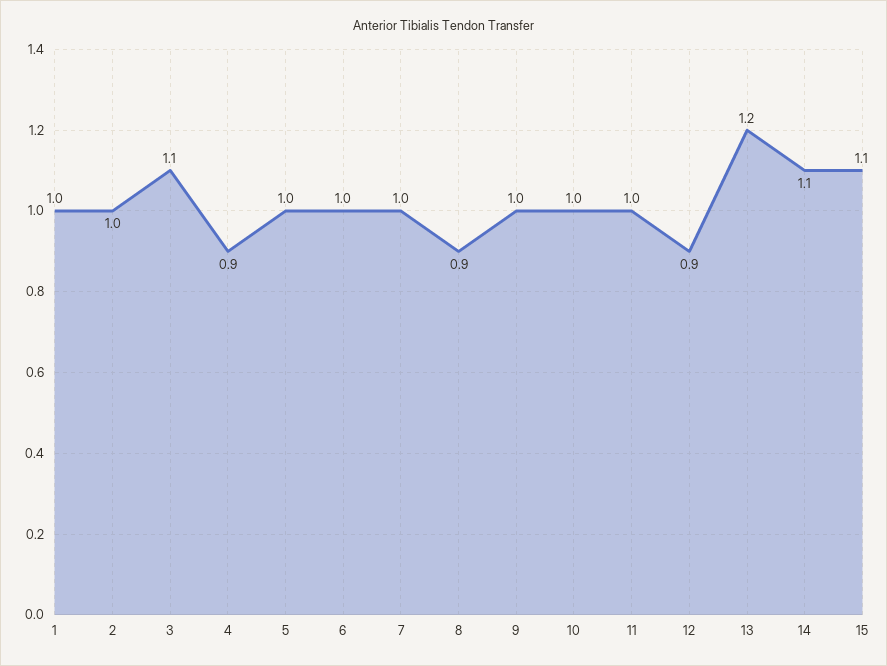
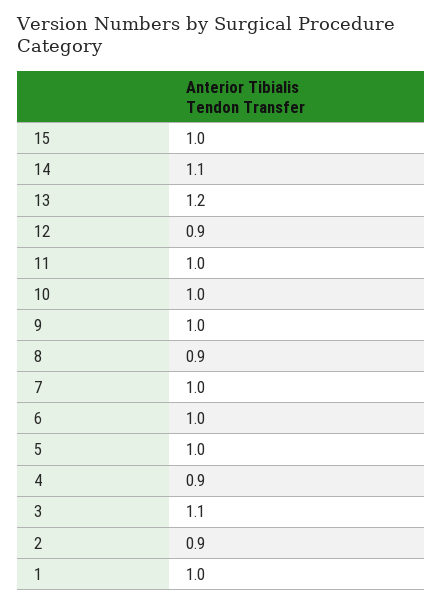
  {
    "1": 1,
-   "2": 1,
+   "2": 0.9,
    "3": 1.1,
    "4": 0.9,
    "5": 1,
    "6": 1,
    "7": 1,
    "8": 0.9,
    "9": 1,
    "10": 1,
    "11": 1,
    "12": 0.9,
    "13": 1.2,
    "14": 1.1,
-   "15": 1.1
+   "15": 1
  }

